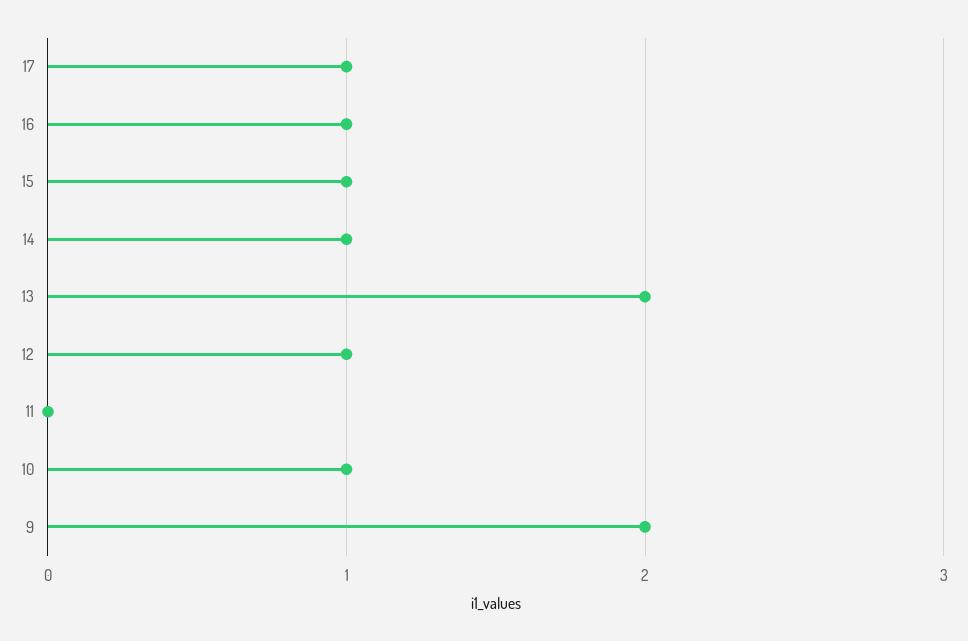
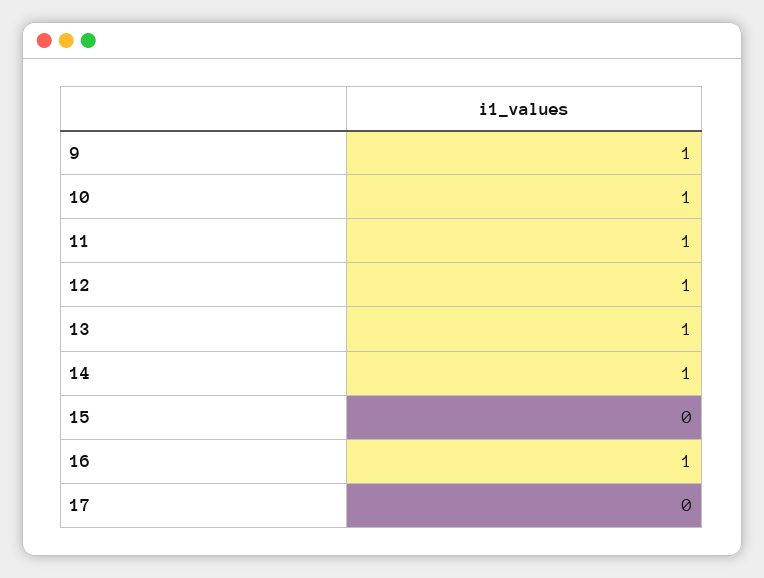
  {
-   "17": 1,
+   "17": 0,
    "16": 1,
-   "15": 1,
+   "15": 0,
    "14": 1,
-   "13": 2,
+   "13": 1,
    "12": 1,
-   "11": 0,
+   "11": 1,
    "10": 1,
-   "9": 2
+   "9": 1
  }

